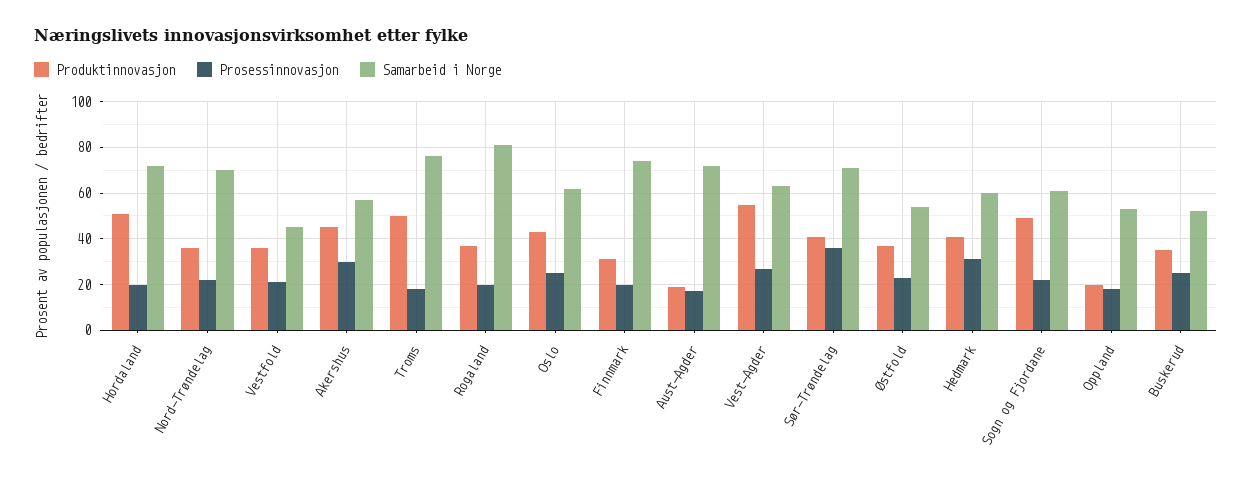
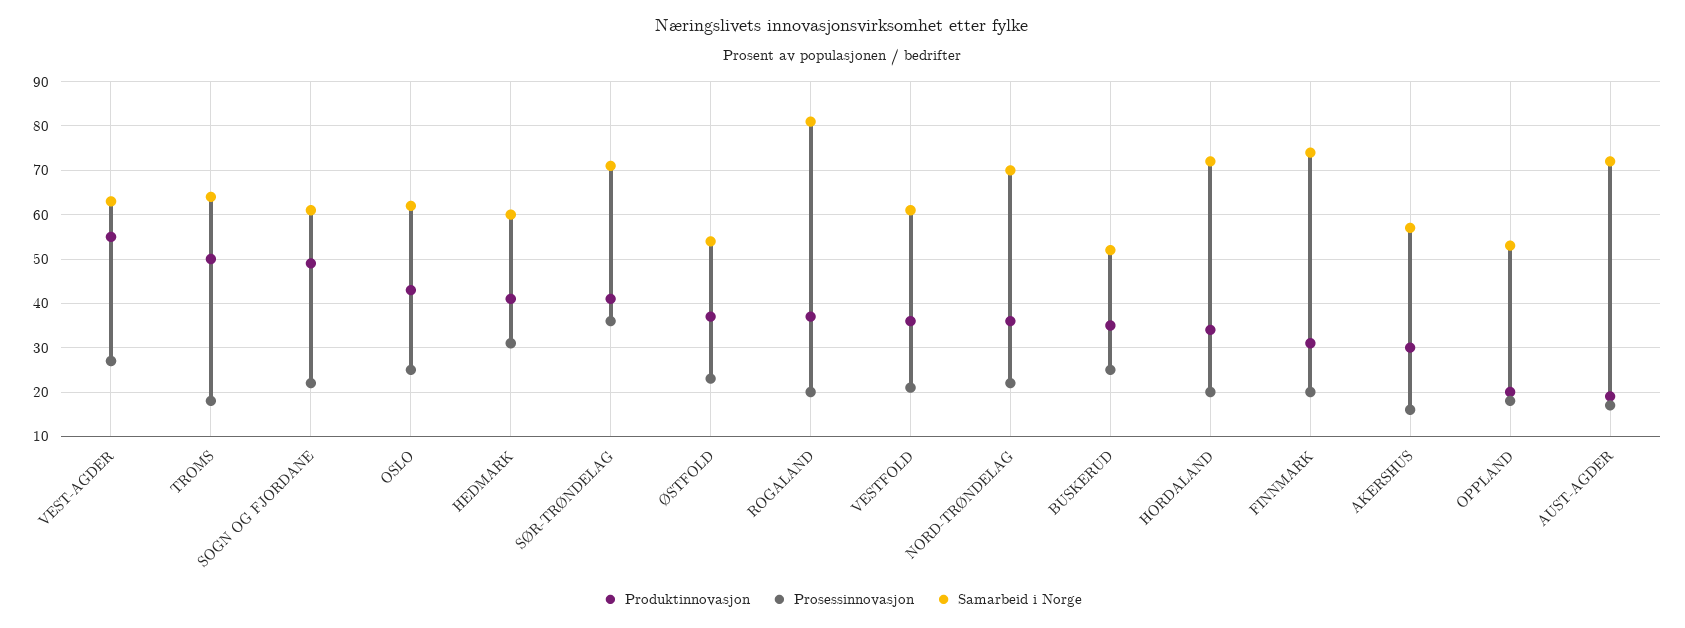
  {
    "Produktinnovasjon": {
-     "Hordaland": 50,
+     "Hordaland": 35,
      "Nord-Trøndelag": 35,
      "Vestfold": 35,
-     "Akershus": 45,
+     "Akershus": 30,
      "Troms": 50,
      "Rogaland": 35,
      "Oslo": 45,
      "Finnmark": 30,
      "Aust-Agder": 20,
      "Vest-Agder": 55,
      "Sør-Trøndelag": 40,
      "Østfold": 35,
      "Hedmark": 40,
      "Sogn og Fjordane": 50,
      "Oppland": 20,
      "Buskerud": 35
    },
    "Prosessinnovasjon": {
      "Hordaland": 20,
      "Nord-Trøndelag": 20,
      "Vestfold": 20,
-     "Akershus": 30,
+     "Akershus": 15,
      "Troms": 20,
      "Rogaland": 20,
      "Oslo": 25,
      "Finnmark": 20,
      "Aust-Agder": 15,
      "Vest-Agder": 25,
      "Sør-Trøndelag": 35,
      "Østfold": 25,
      "Hedmark": 30,
      "Sogn og Fjordane": 20,
      "Oppland": 20,
      "Buskerud": 25
    },
    "Samarbeid i Norge": {
      "Hordaland": 70,
      "Nord-Trøndelag": 70,
-     "Vestfold": 45,
+     "Vestfold": 60,
      "Akershus": 55,
-     "Troms": 75,
+     "Troms": 65,
      "Rogaland": 80,
      "Oslo": 60,
      "Finnmark": 75,
      "Aust-Agder": 70,
      "Vest-Agder": 65,
      "Sør-Trøndelag": 70,
      "Østfold": 55,
      "Hedmark": 60,
      "Sogn og Fjordane": 60,
      "Oppland": 55,
      "Buskerud": 50
    }
  }

